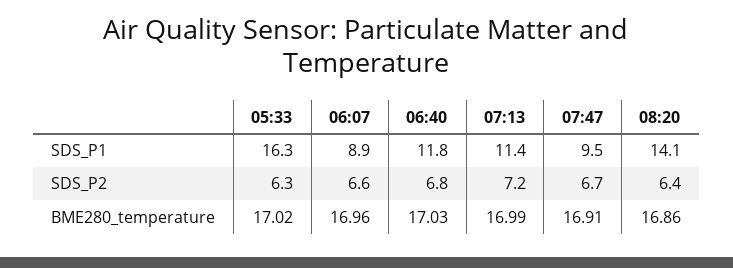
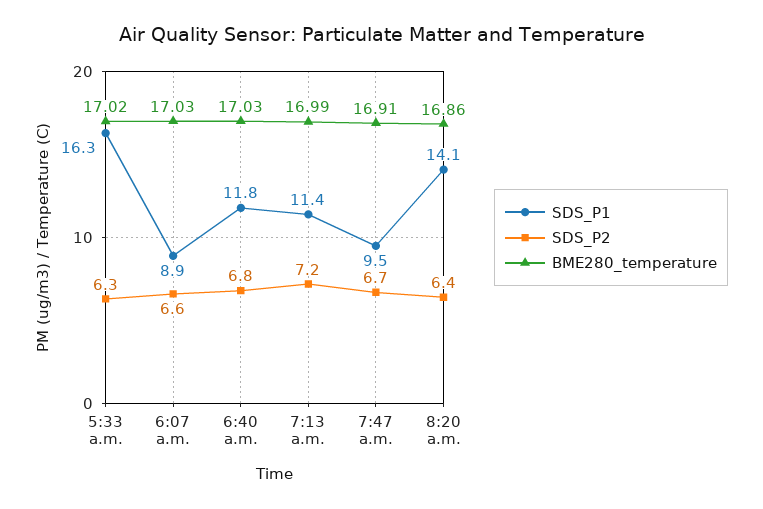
  {
    "SDS_P1": {
      "05:33": 16.3,
      "06:07": 8.9,
      "06:40": 11.8,
      "07:13": 11.4,
      "07:47": 9.5,
      "08:20": 14.1
    },
    "SDS_P2": {
      "05:33": 6.3,
      "06:07": 6.6,
      "06:40": 6.8,
      "07:13": 7.2,
      "07:47": 6.7,
      "08:20": 6.4
    },
    "BME280_temperature": {
      "05:33": 17.02,
-     "06:07": 16.96,
+     "06:07": 17.03,
      "06:40": 17.03,
      "07:13": 16.99,
      "07:47": 16.91,
      "08:20": 16.86
    }
  }

